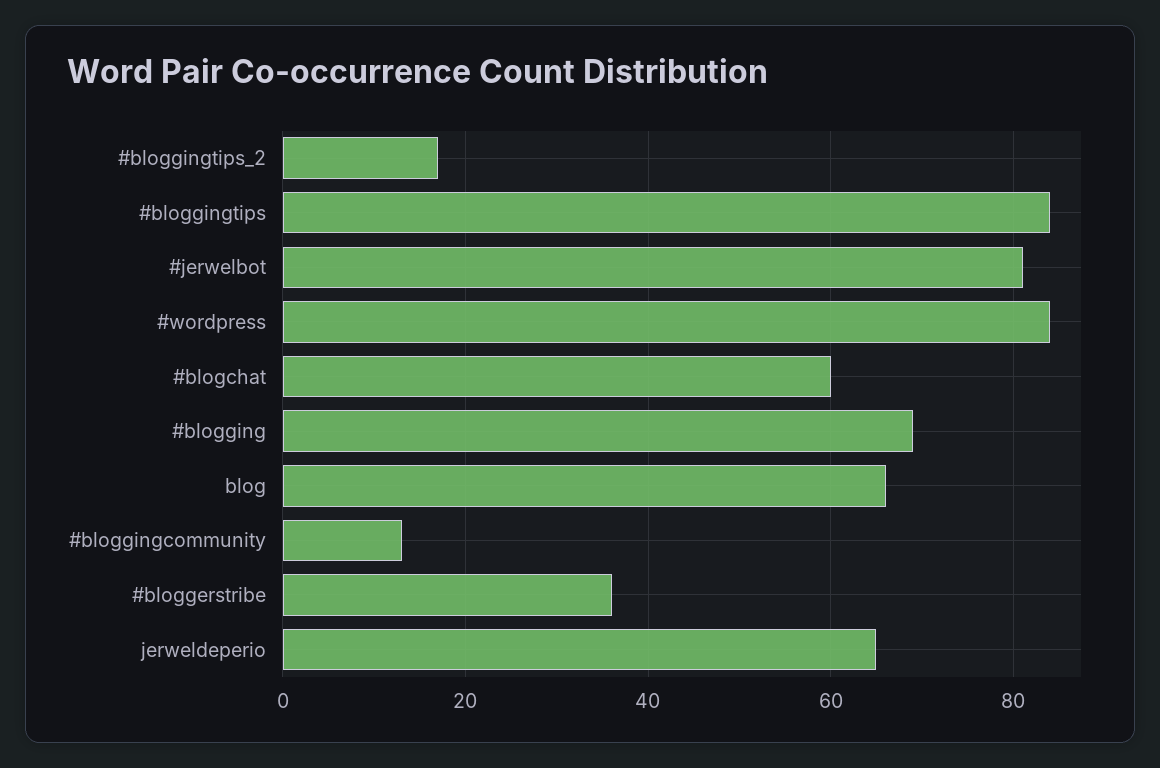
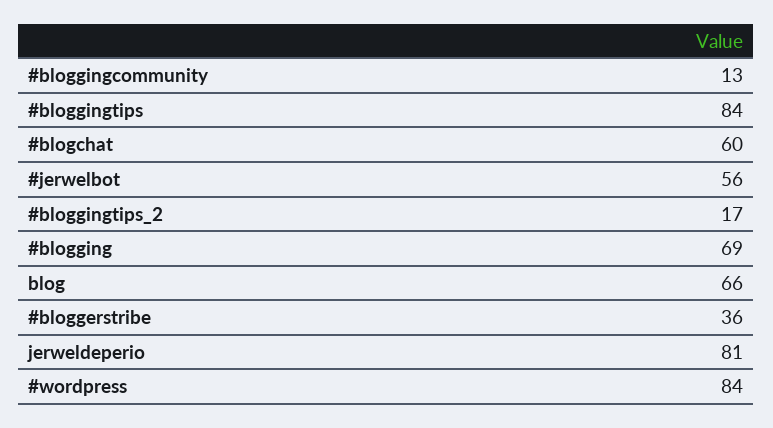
  {
    "#bloggingtips_2": 17,
    "#bloggingtips": 84,
-   "#jerwelbot": 80,
+   "#jerwelbot": 56,
    "#wordpress": 84,
    "#blogchat": 60,
    "#blogging": 69,
    "blog": 66,
    "#bloggingcommunity": 13,
    "#bloggerstribe": 36,
-   "jerweldeperio": 65
+   "jerweldeperio": 81
  }

